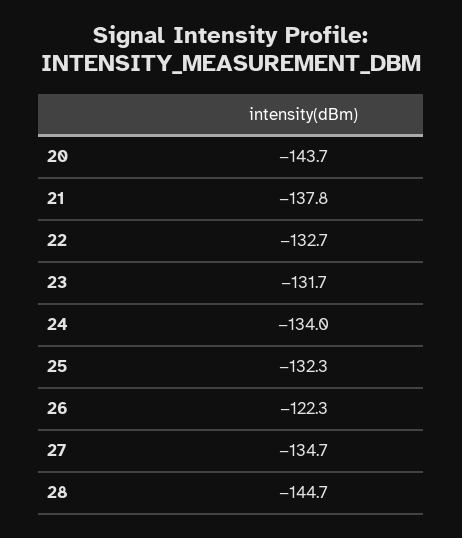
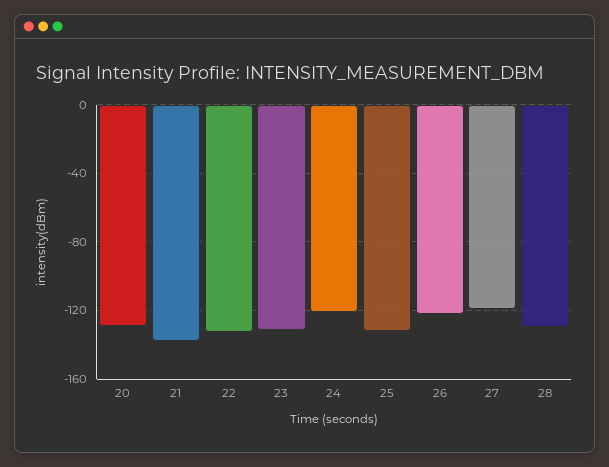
  {
-   "20": -143.7,
+   "20": -130,
    "21": -137.8,
    "22": -132.7,
    "23": -131.7,
-   "24": -134,
+   "24": -120,
    "25": -132.3,
    "26": -122.3,
-   "27": -134.7,
+   "27": -120,
-   "28": -144.7
+   "28": -130
  }

